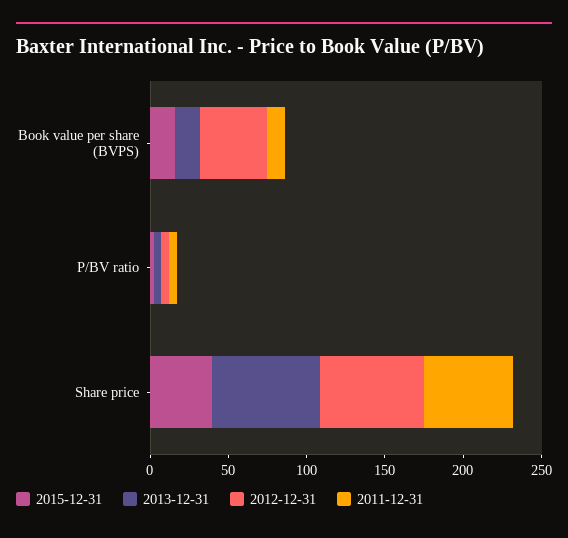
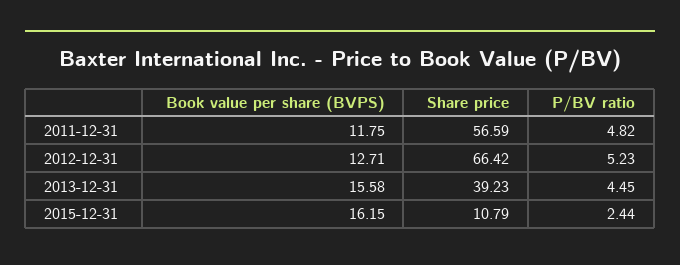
  {
    "2015-12-31": {
      "Book value per share (BVPS)": 16.15,
      "P/BV ratio": 2.44,
-     "Share price": 40
+     "Share price": 10.79
    },
    "2013-12-31": {
      "Book value per share (BVPS)": 15.58,
      "P/BV ratio": 4.45,
-     "Share price": 70
+     "Share price": 39.23
    },
    "2012-12-31": {
-     "Book value per share (BVPS)": 40,
+     "Book value per share (BVPS)": 12.71,
      "P/BV ratio": 5.23,
      "Share price": 66.42
    },
    "2011-12-31": {
      "Book value per share (BVPS)": 11.75,
      "P/BV ratio": 4.82,
      "Share price": 56.59
    }
  }

